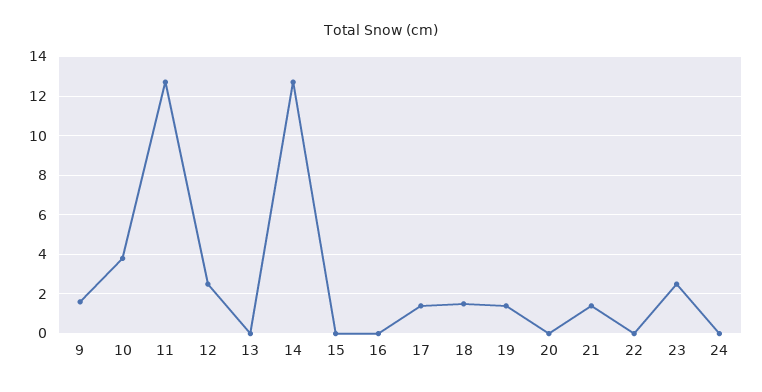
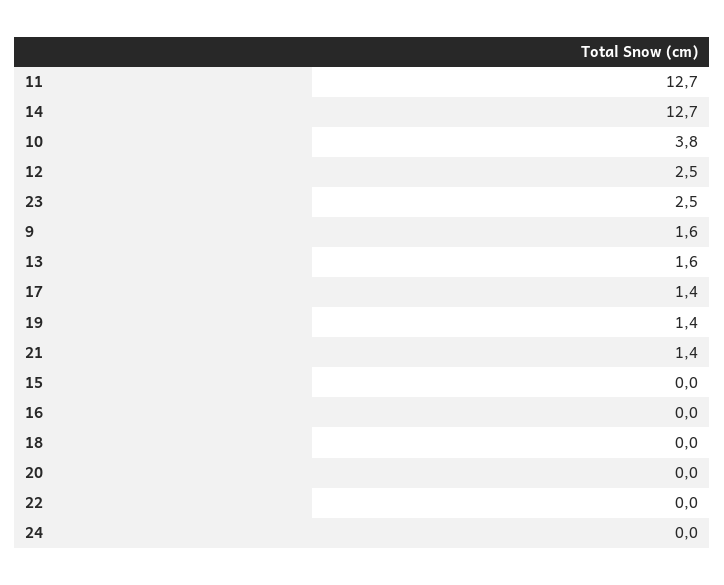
  {
    "9": 1.6,
    "10": 3.8,
    "11": 12.7,
    "12": 2.5,
-   "13": 0,
+   "13": 1.6,
    "14": 12.7,
    "15": 0,
    "16": 0,
    "17": 1.4,
-   "18": 1.5,
+   "18": 0,
    "19": 1.4,
    "20": 0,
    "21": 1.4,
    "22": 0,
    "23": 2.5,
    "24": 0
  }

